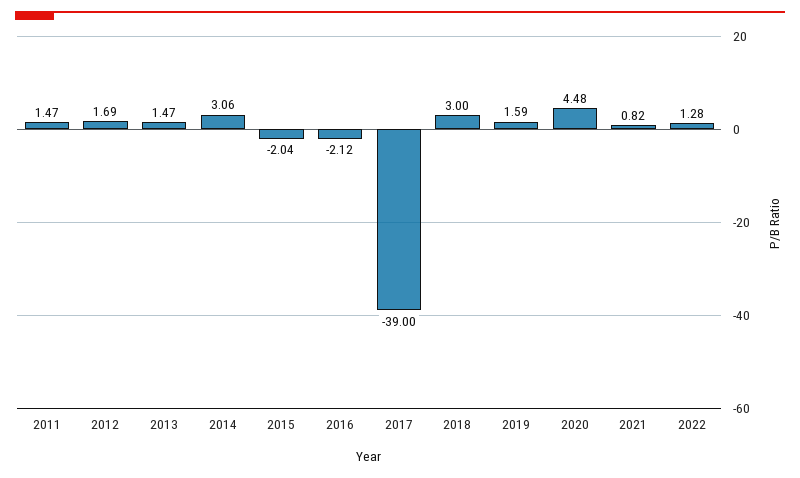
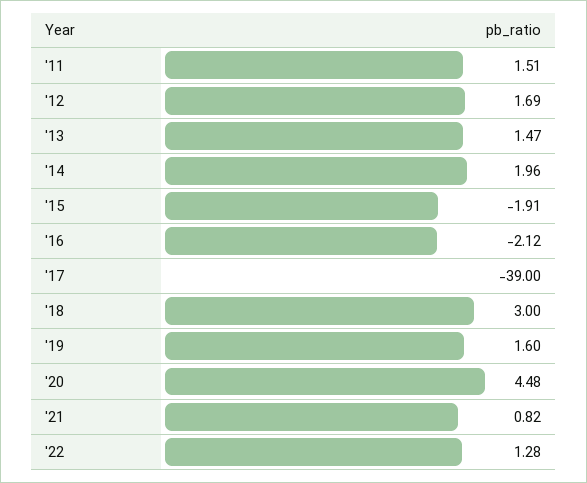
  {
-   "2011": 1.47,
+   "2011": 1.51,
    "2012": 1.69,
    "2013": 1.47,
-   "2014": 3.06,
+   "2014": 1.96,
-   "2015": -2.04,
+   "2015": -1.91,
    "2016": -2.12,
    "2017": -39,
    "2018": 3,
-   "2019": 1.59,
+   "2019": 1.6,
    "2020": 4.48,
    "2021": 0.82,
    "2022": 1.28
  }

